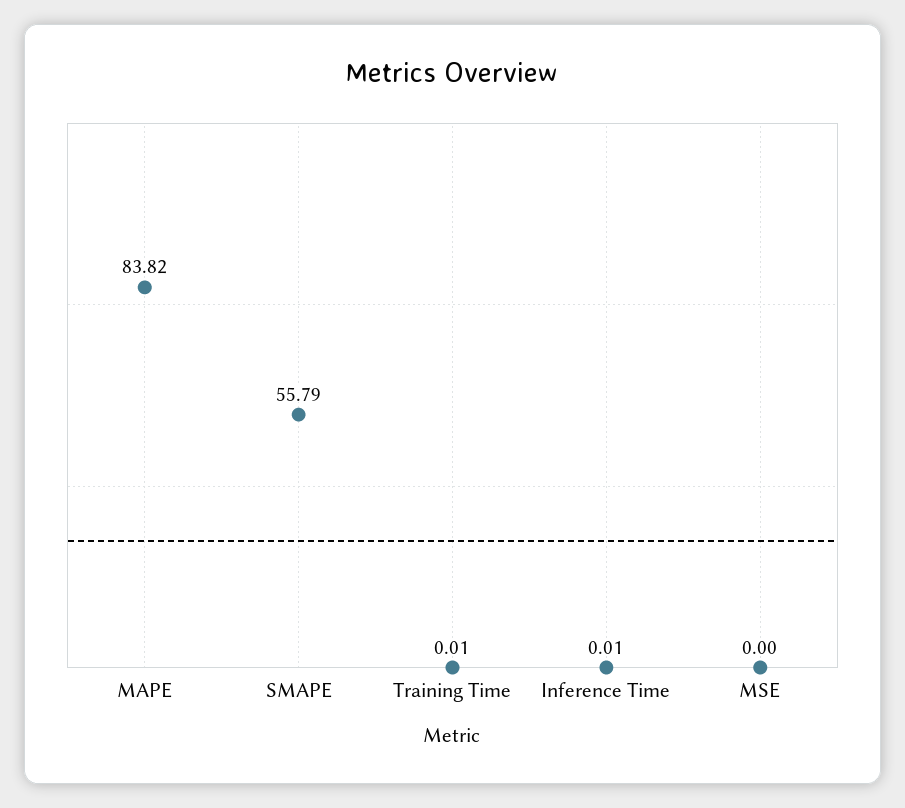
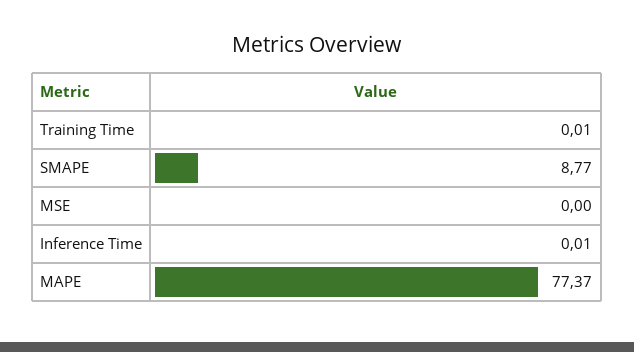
  {
-   "MAPE": 83.82,
+   "MAPE": 77.37,
-   "SMAPE": 55.79,
+   "SMAPE": 8.77,
    "Training Time": 0.01,
    "Inference Time": 0.01,
    "MSE": 0
  }

